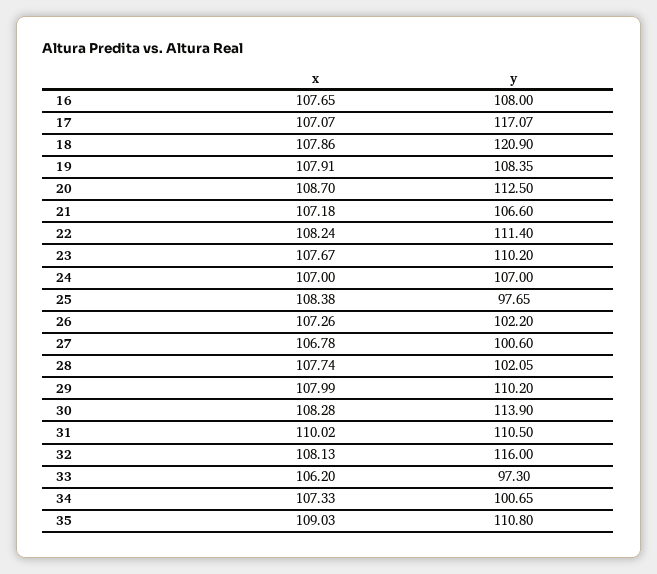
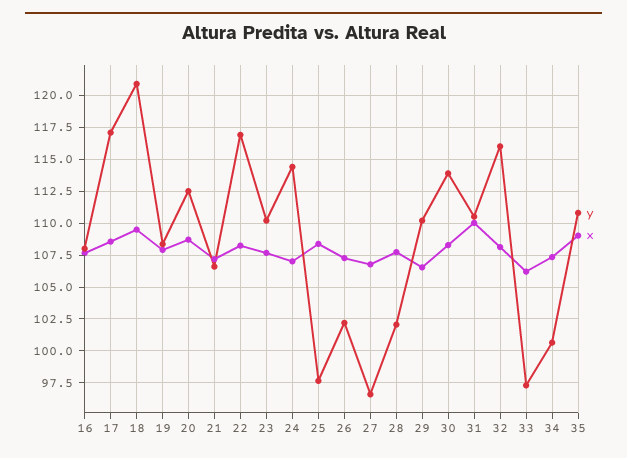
  {
    "x": {
      "16": 107.65,
-     "17": 107.07,
+     "17": 108.5,
-     "18": 107.86,
+     "18": 109.5,
      "19": 107.91,
      "20": 108.7,
      "21": 107.18,
      "22": 108.24,
      "23": 107.67,
      "24": 107,
      "25": 108.38,
      "26": 107.26,
      "27": 106.78,
      "28": 107.74,
-     "29": 107.99,
+     "29": 106.5,
      "30": 108.28,
      "31": 110.02,
      "32": 108.13,
      "33": 106.2,
      "34": 107.33,
      "35": 109.03
    },
    "y": {
      "16": 108,
      "17": 117.07,
      "18": 120.9,
      "19": 108.35,
      "20": 112.5,
      "21": 106.6,
-     "22": 111.4,
+     "22": 117,
      "23": 110.2,
-     "24": 107,
+     "24": 114.5,
      "25": 97.65,
      "26": 102.2,
-     "27": 100.6,
+     "27": 96.5,
      "28": 102.05,
      "29": 110.2,
      "30": 113.9,
      "31": 110.5,
      "32": 116,
      "33": 97.3,
      "34": 100.65,
      "35": 110.8
    }
  }

